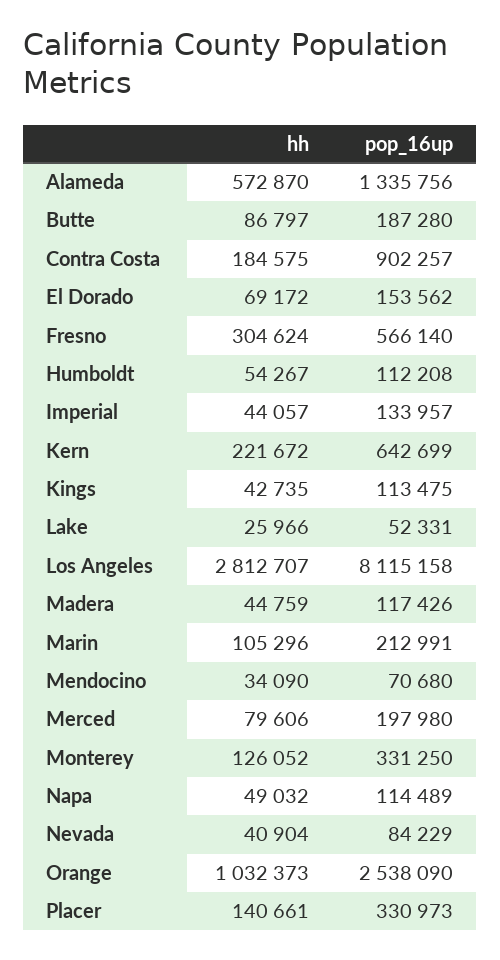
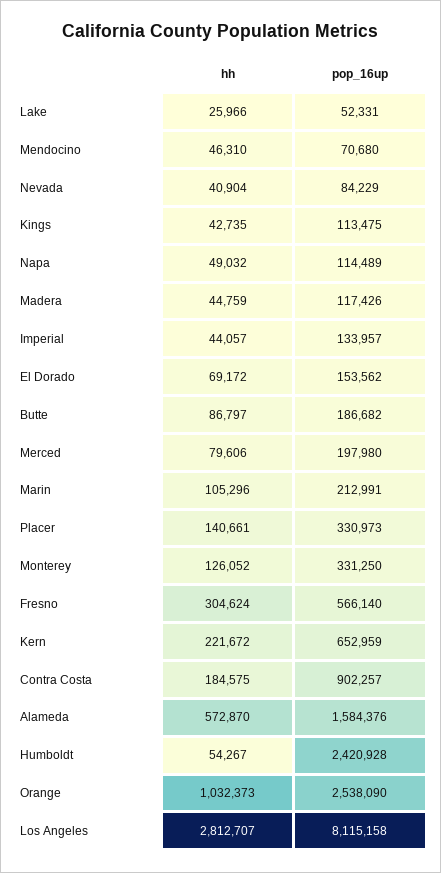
  {
    "hh": {
      "Alameda": 572870,
      "Butte": 86797,
      "Contra Costa": 184575,
      "El Dorado": 69172,
      "Fresno": 304624,
      "Humboldt": 54267,
      "Imperial": 44057,
      "Kern": 221672,
      "Kings": 42735,
      "Lake": 25966,
      "Los Angeles": 2812707,
      "Madera": 44759,
      "Marin": 105296,
-     "Mendocino": 34090,
+     "Mendocino": 46310,
      "Merced": 79606,
      "Monterey": 126052,
      "Napa": 49032,
      "Nevada": 40904,
      "Orange": 1032373,
      "Placer": 140661
    },
    "pop_16up": {
-     "Alameda": 1335756,
+     "Alameda": 1584376,
-     "Butte": 187280,
+     "Butte": 186682,
      "Contra Costa": 902257,
      "El Dorado": 153562,
      "Fresno": 566140,
-     "Humboldt": 112208,
+     "Humboldt": 2420928,
      "Imperial": 133957,
-     "Kern": 642699,
+     "Kern": 652959,
      "Kings": 113475,
      "Lake": 52331,
      "Los Angeles": 8115158,
      "Madera": 117426,
      "Marin": 212991,
      "Mendocino": 70680,
      "Merced": 197980,
      "Monterey": 331250,
      "Napa": 114489,
      "Nevada": 84229,
      "Orange": 2538090,
      "Placer": 330973
    }
  }

